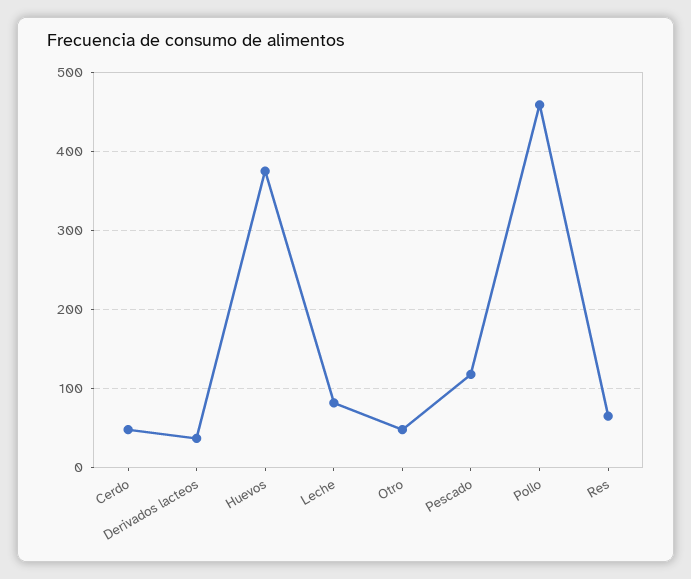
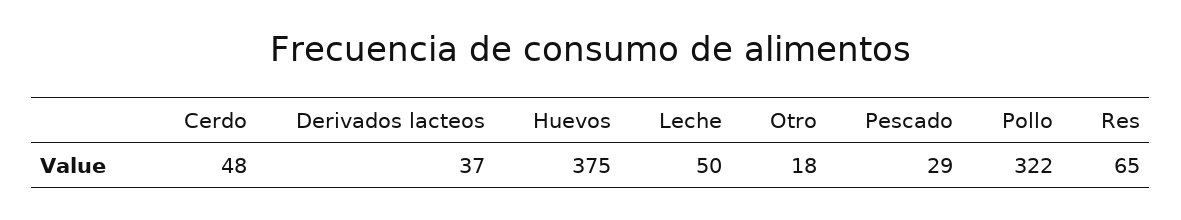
  {
    "Cerdo": 48,
    "Derivados lacteos": 37,
    "Huevos": 375,
-   "Leche": 80,
+   "Leche": 50,
-   "Otro": 50,
+   "Otro": 18,
-   "Pescado": 120,
+   "Pescado": 29,
-   "Pollo": 460,
+   "Pollo": 322,
    "Res": 65
  }

